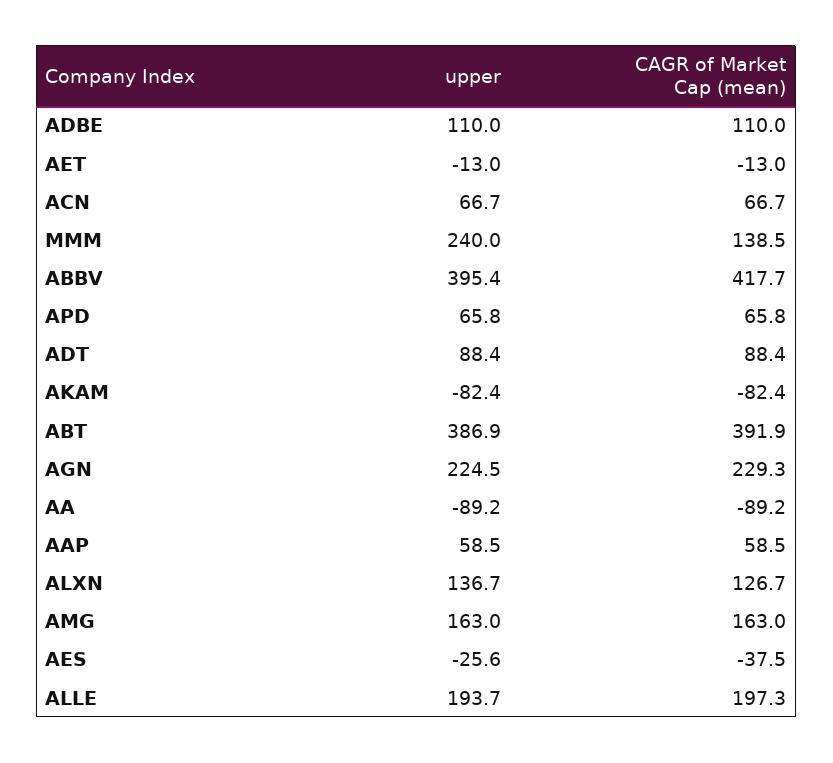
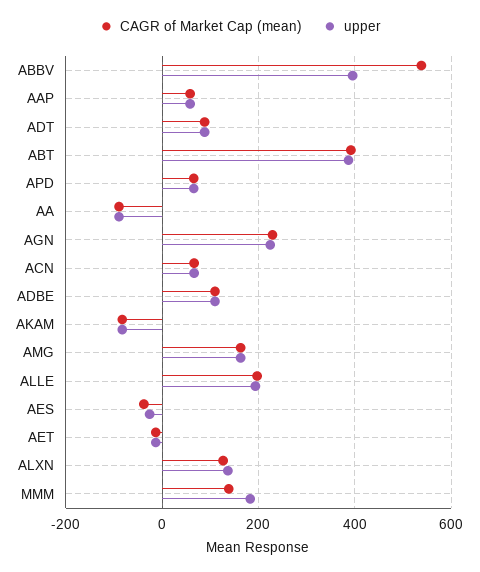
  {
    "upper": {
      "ADBE": 110,
      "AET": -13,
      "ACN": 66.7,
-     "MMM": 240,
+     "MMM": 180,
      "ABBV": 395.4,
      "APD": 65.8,
      "ADT": 88.4,
      "AKAM": -82.4,
      "ABT": 386.9,
      "AGN": 224.5,
      "AA": -89.2,
      "AAP": 58.5,
      "ALXN": 136.7,
      "AMG": 163,
      "AES": -25.6,
      "ALLE": 193.7
    },
    "CAGR of Market Cap (mean)": {
      "ADBE": 110,
      "AET": -13,
      "ACN": 66.7,
      "MMM": 138.5,
-     "ABBV": 417.7,
+     "ABBV": 540,
      "APD": 65.8,
      "ADT": 88.4,
      "AKAM": -82.4,
      "ABT": 391.9,
      "AGN": 229.3,
      "AA": -89.2,
      "AAP": 58.5,
      "ALXN": 126.7,
      "AMG": 163,
      "AES": -37.5,
      "ALLE": 197.3
    }
  }

